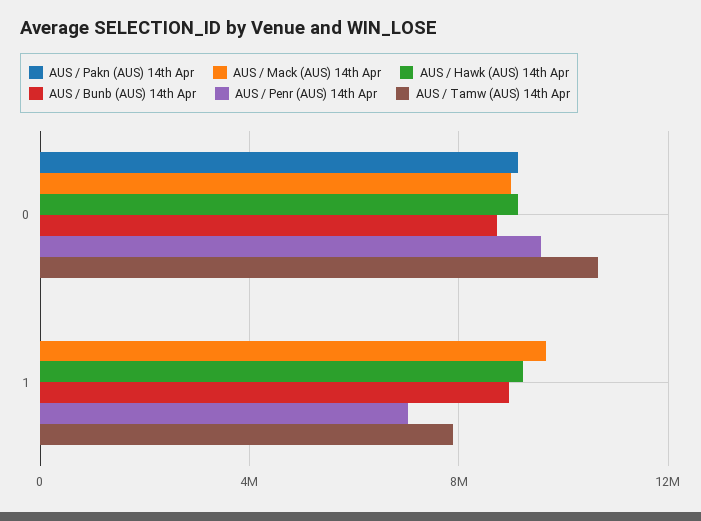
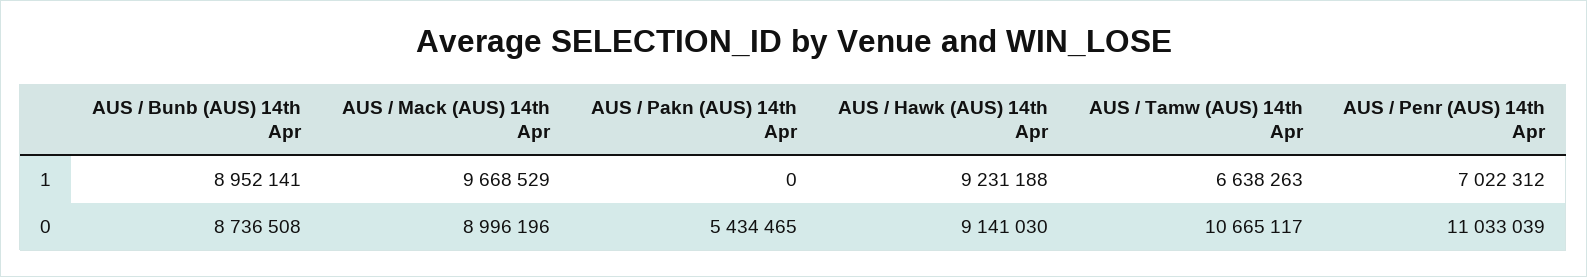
  {
    "AUS / Pakn (AUS) 14th Apr": {
-     "0": 9000000,
+     "0": 5434465,
      "1": 0
    },
    "AUS / Mack (AUS) 14th Apr": {
      "0": 8996196,
      "1": 9668529
    },
    "AUS / Hawk (AUS) 14th Apr": {
      "0": 9141030,
      "1": 9231188
    },
    "AUS / Bunb (AUS) 14th Apr": {
      "0": 8736508,
      "1": 8952141
    },
    "AUS / Penr (AUS) 14th Apr": {
-     "0": 9500000,
+     "0": 11033039,
      "1": 7022312
    },
    "AUS / Tamw (AUS) 14th Apr": {
      "0": 10665117,
-     "1": 8000000
+     "1": 6638263
    }
  }

